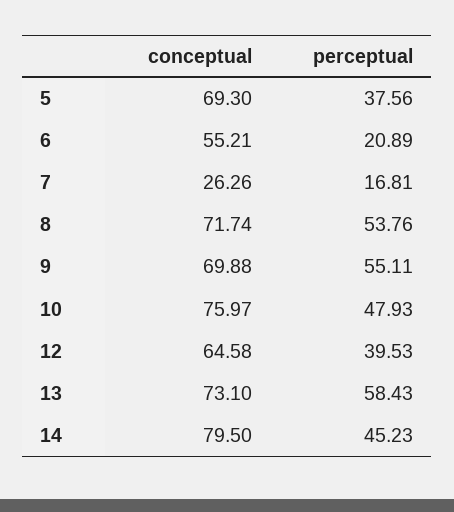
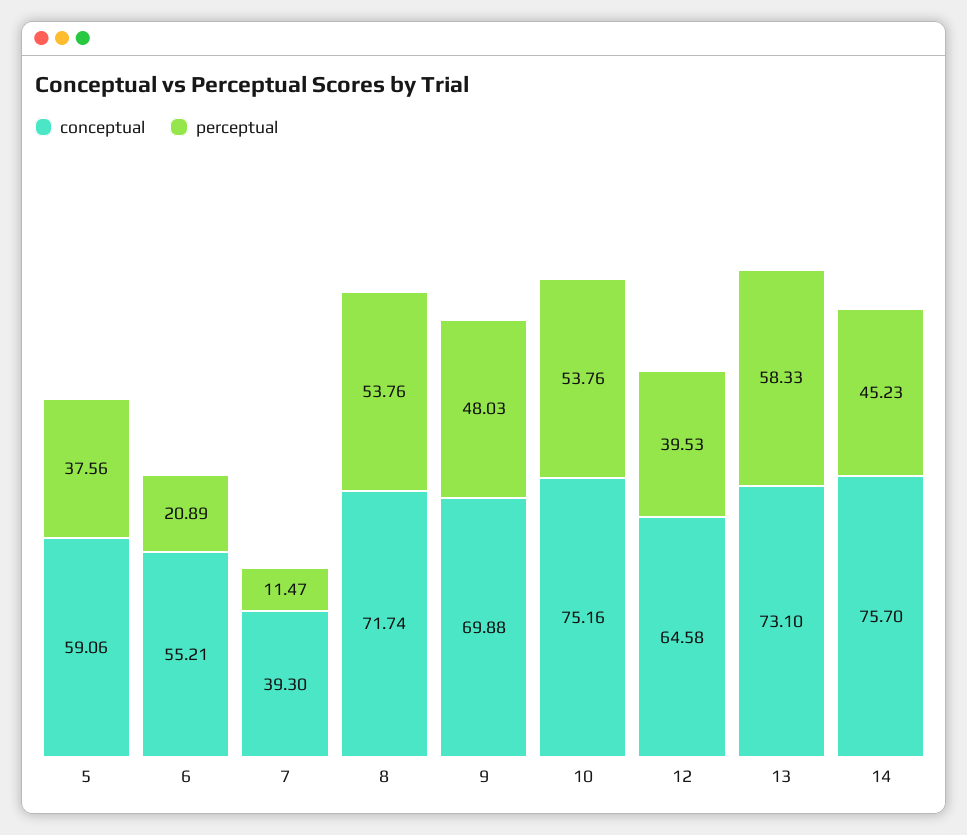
  {
    "conceptual": {
-     "5": 69.3,
+     "5": 59.06,
      "6": 55.21,
-     "7": 26.26,
+     "7": 39.3,
      "8": 71.74,
      "9": 69.88,
-     "10": 75.97,
+     "10": 75.16,
      "12": 64.58,
      "13": 73.1,
-     "14": 79.5
+     "14": 75.7
    },
    "perceptual": {
      "5": 37.56,
      "6": 20.89,
-     "7": 16.81,
+     "7": 11.47,
      "8": 53.76,
-     "9": 55.11,
+     "9": 48.03,
-     "10": 47.93,
+     "10": 53.76,
      "12": 39.53,
-     "13": 58.43,
+     "13": 58.33,
      "14": 45.23
    }
  }

